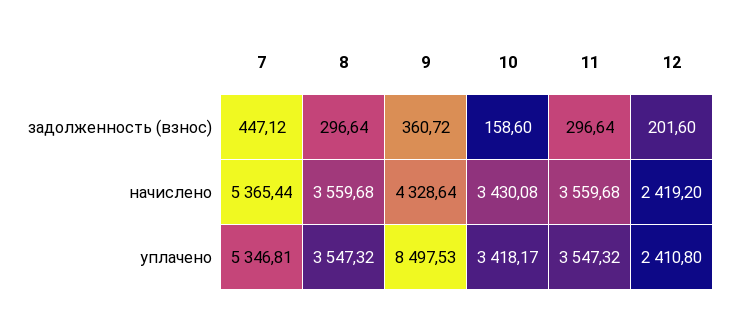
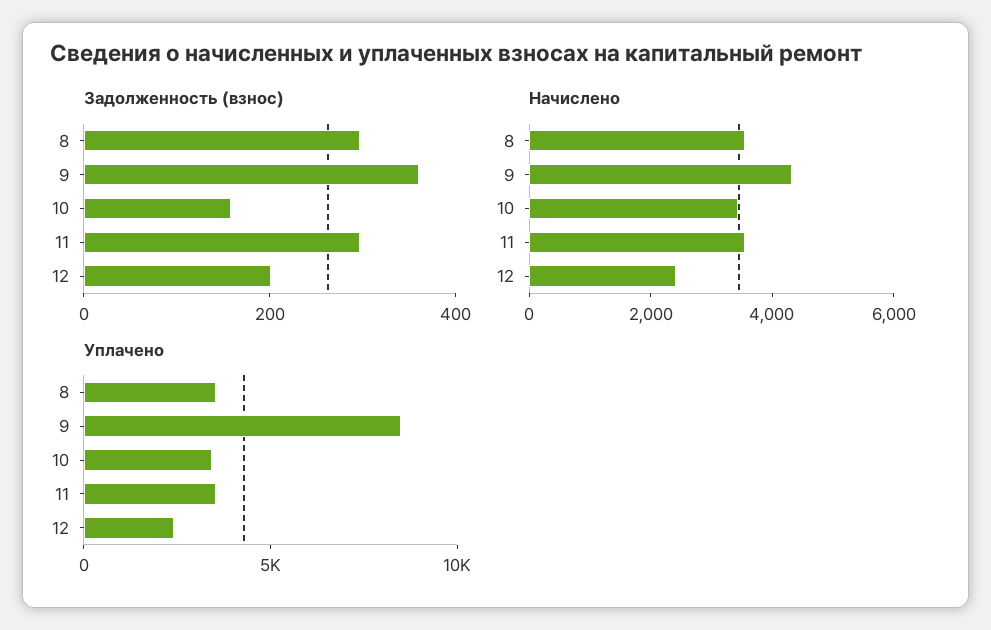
  {
    "задолженность (взнос)": {
-     "7": 447.12,
      "8": 296.64,
      "9": 360.72,
      "10": 158.6,
      "11": 296.64,
      "12": 201.6
    },
    "начислено": {
-     "7": 5365.44,
      "8": 3559.68,
      "9": 4328.64,
      "10": 3430.08,
      "11": 3559.68,
      "12": 2419.2
    },
    "уплачено": {
-     "7": 5346.81,
      "8": 3547.32,
      "9": 8497.53,
      "10": 3418.17,
      "11": 3547.32,
      "12": 2410.8
    }
  }

